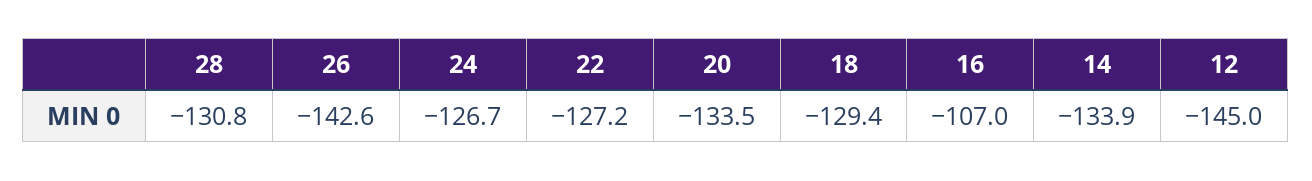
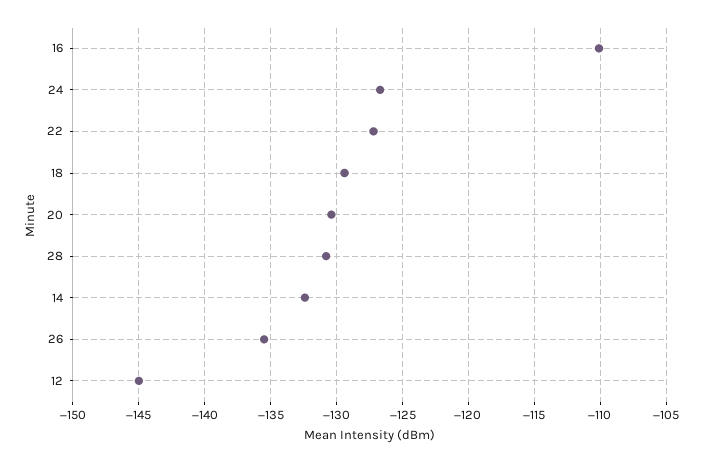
  {
    "28": -130.8,
-   "26": -142.6,
+   "26": -135.5,
    "24": -126.7,
    "22": -127.2,
-   "20": -133.5,
+   "20": -130.5,
    "18": -129.4,
-   "16": -107,
+   "16": -110,
-   "14": -133.9,
+   "14": -132.5,
    "12": -145
  }

